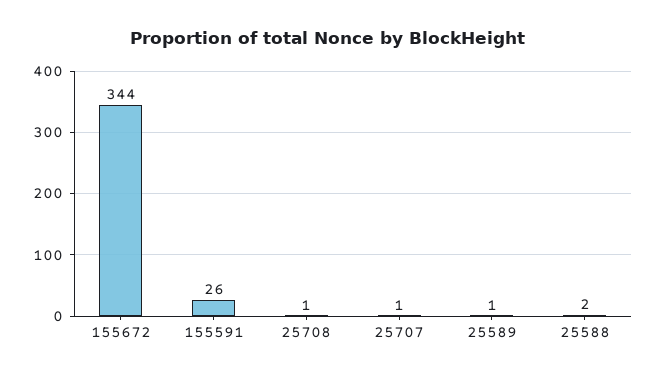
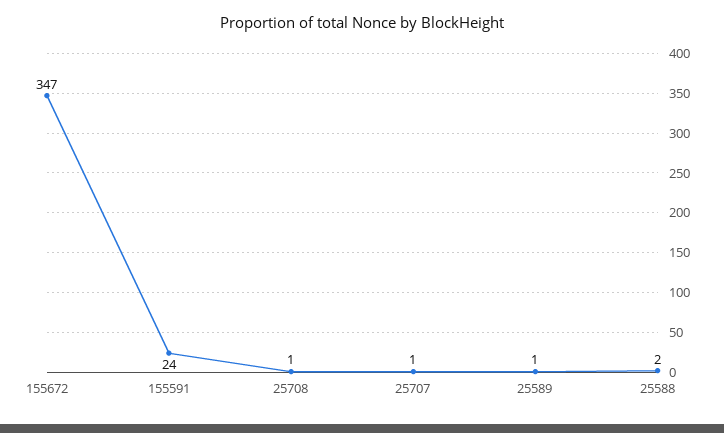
  {
-   "155672": 344,
+   "155672": 347,
-   "155591": 26,
+   "155591": 24,
    "25708": 1,
    "25707": 1,
    "25589": 1,
    "25588": 2
  }

